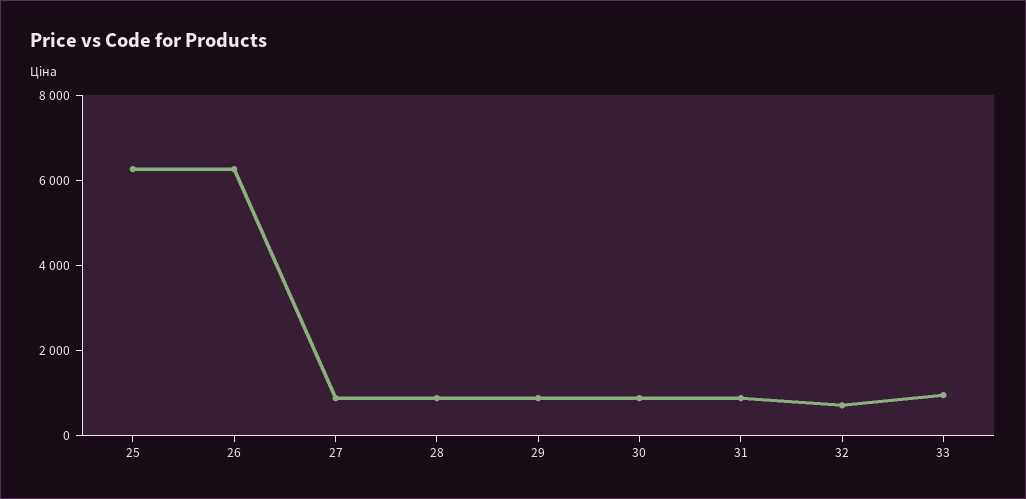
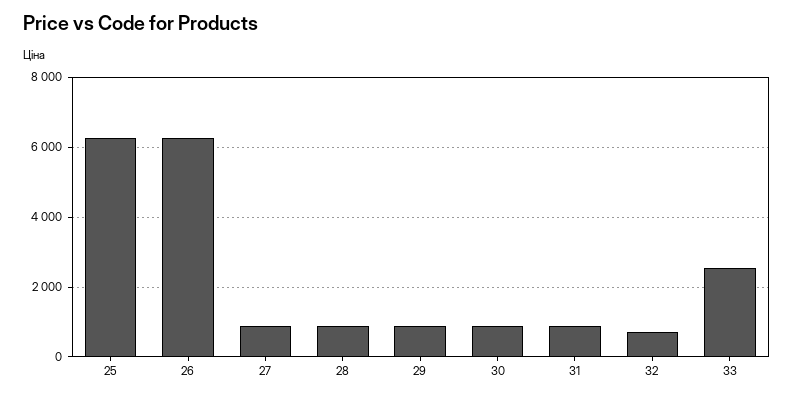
  {
    "25": 6200,
    "26": 6200,
    "27": 800,
    "28": 800,
    "29": 800,
    "30": 800,
    "31": 800,
    "32": 800,
-   "33": 1000
+   "33": 2600
  }

